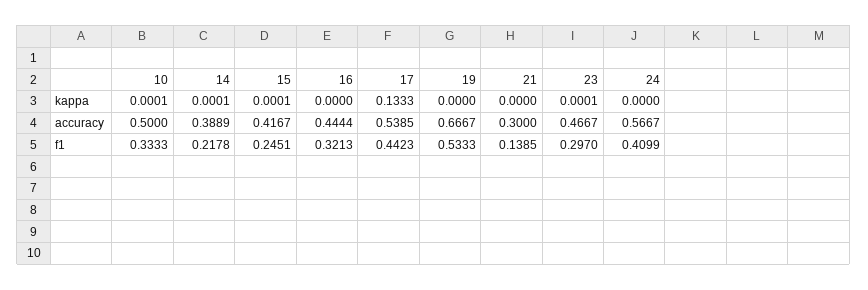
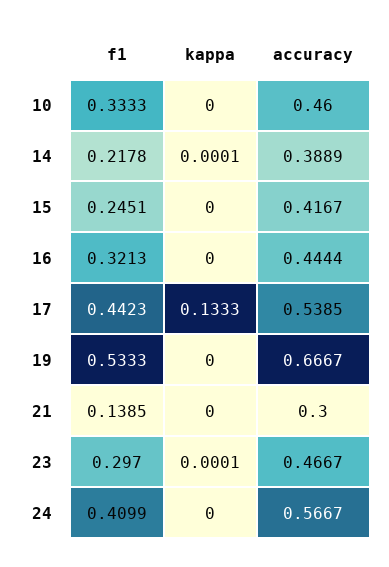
  {
    "10": {
-     "kappa": 0.0001,
+     "kappa": 0,
-     "accuracy": 0.5,
+     "accuracy": 0.46,
      "f1": 0.3333
    },
    "14": {
      "kappa": 0.0001,
      "accuracy": 0.3889,
      "f1": 0.2178
    },
    "15": {
-     "kappa": 0.0001,
+     "kappa": 0,
      "accuracy": 0.4167,
      "f1": 0.2451
    },
    "16": {
      "kappa": 0,
      "accuracy": 0.4444,
      "f1": 0.3213
    },
    "17": {
      "kappa": 0.1333,
      "accuracy": 0.5385,
      "f1": 0.4423
    },
    "19": {
      "kappa": 0,
      "accuracy": 0.6667,
      "f1": 0.5333
    },
    "21": {
      "kappa": 0,
      "accuracy": 0.3,
      "f1": 0.1385
    },
    "23": {
      "kappa": 0.0001,
      "accuracy": 0.4667,
      "f1": 0.297
    },
    "24": {
      "kappa": 0,
      "accuracy": 0.5667,
      "f1": 0.4099
    }
  }

